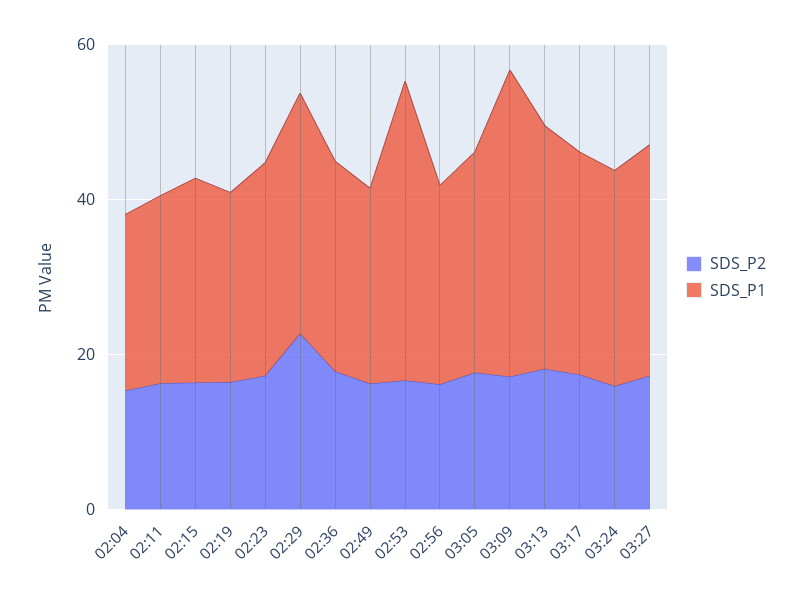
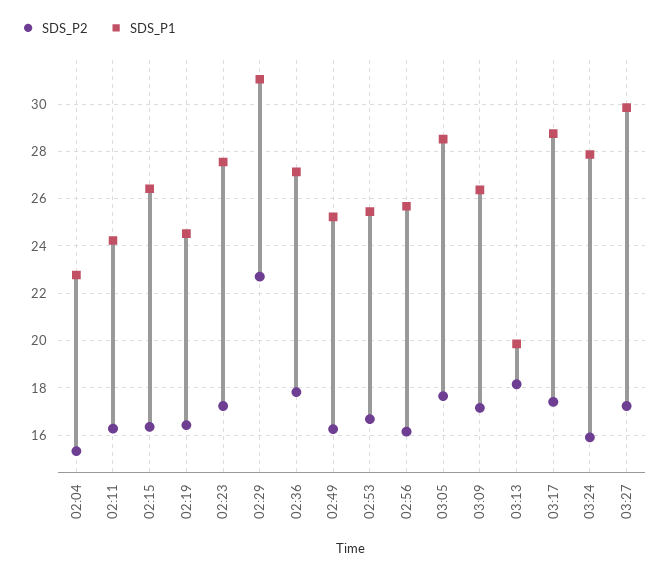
  {
    "SDS_P2": {
      "02:04": 15.5,
      "02:11": 16.5,
      "02:15": 16.5,
      "02:19": 16.5,
      "02:23": 17,
      "02:29": 22.5,
      "02:36": 18,
      "02:49": 16.5,
      "02:53": 16.5,
      "02:56": 16,
      "03:05": 17.5,
      "03:09": 17,
      "03:13": 18,
      "03:17": 17.5,
      "03:24": 16,
      "03:27": 17
    },
    "SDS_P1": {
      "02:04": 23,
      "02:11": 24,
      "02:15": 26.5,
      "02:19": 24.5,
      "02:23": 27.5,
      "02:29": 31,
      "02:36": 27,
      "02:49": 25,
-     "02:53": 40,
+     "02:53": 25.5,
      "02:56": 25.5,
      "03:05": 28.5,
-     "03:09": 40,
+     "03:09": 26.5,
-     "03:13": 30,
+     "03:13": 20,
      "03:17": 29,
      "03:24": 28,
      "03:27": 30
    }
  }

